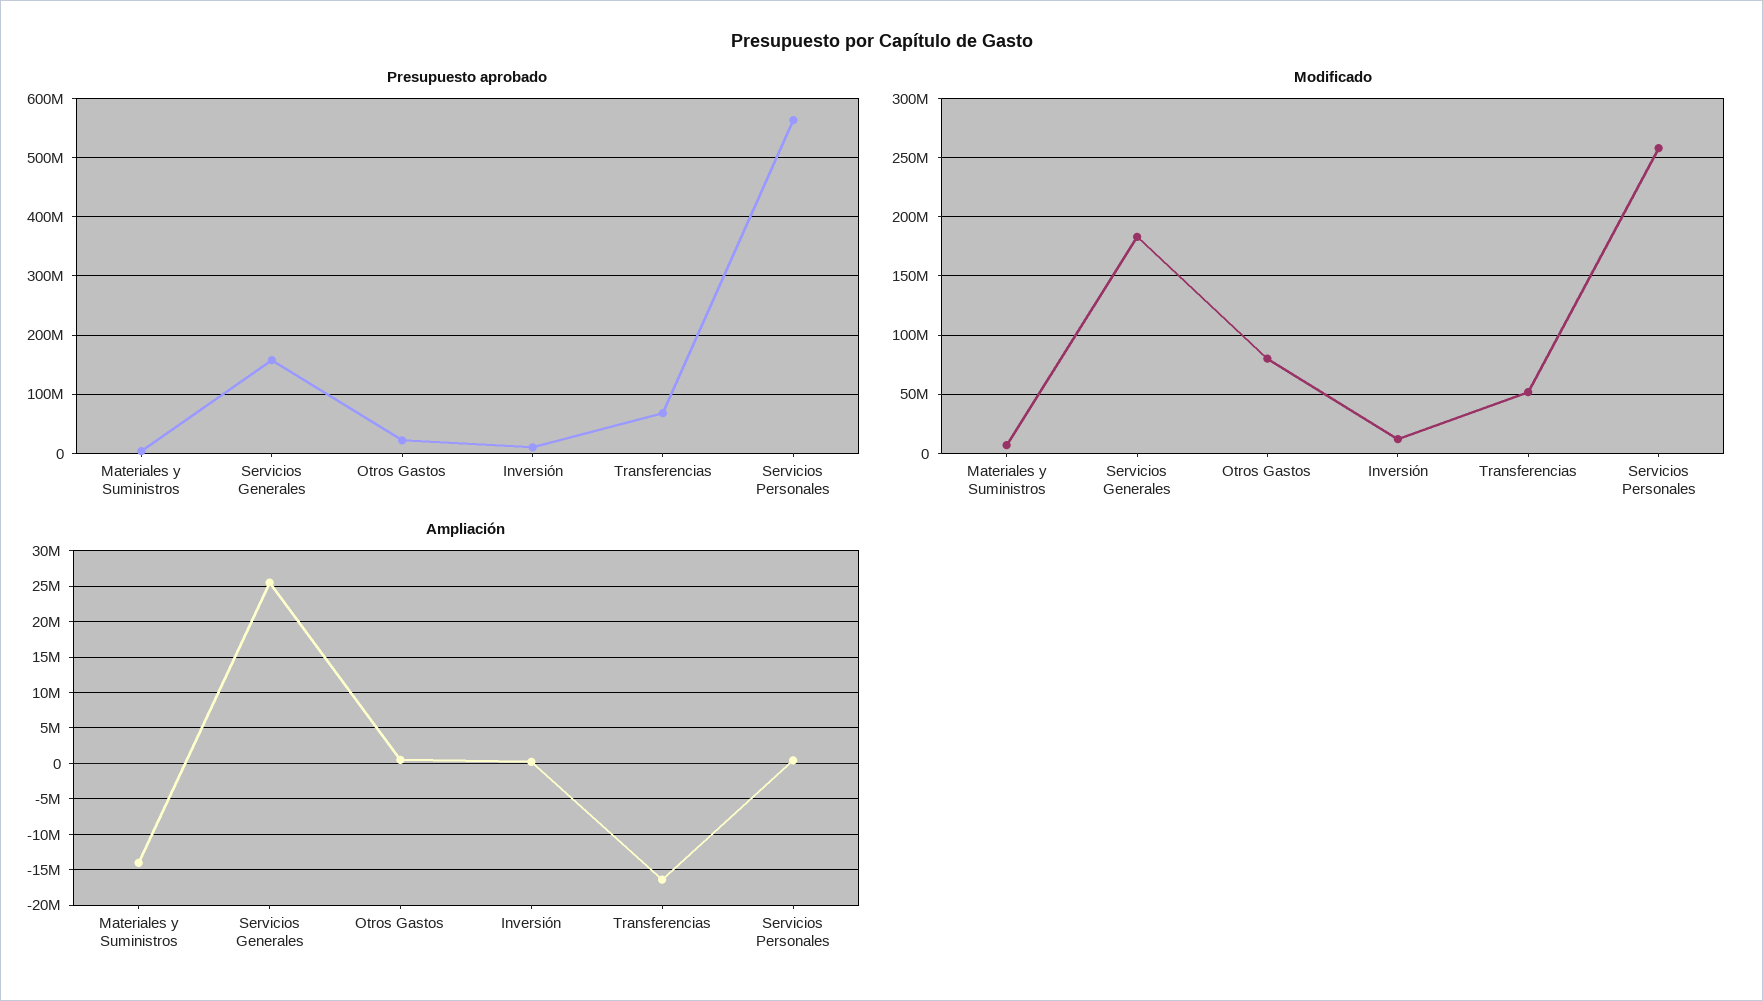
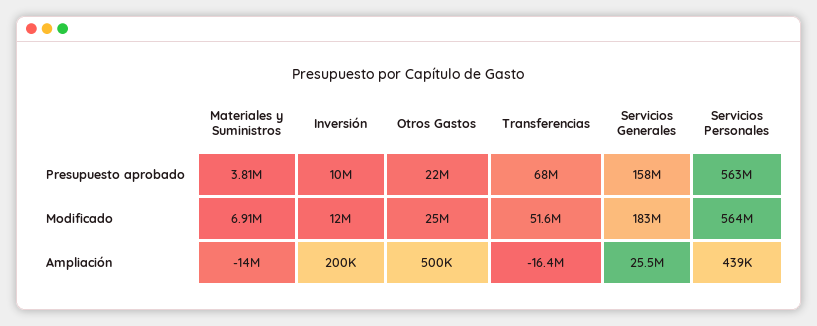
  {
    "Presupuesto aprobado": {
      "Materiales y Suministros": 3810000,
      "Servicios Generales": 158000000,
      "Otros Gastos": 22000000,
      "Inversión": 10000000,
      "Transferencias": 68000000,
      "Servicios Personales": 563000000
    },
    "Modificado": {
      "Materiales y Suministros": 6910000,
      "Servicios Generales": 183000000,
-     "Otros Gastos": 80000000,
+     "Otros Gastos": 25000000,
      "Inversión": 12000000,
      "Transferencias": 51600000,
-     "Servicios Personales": 260000000
+     "Servicios Personales": 564000000
    },
    "Ampliación": {
      "Materiales y Suministros": -14000000,
      "Servicios Generales": 25500000,
      "Otros Gastos": 500000,
      "Inversión": 200000,
      "Transferencias": -16400000,
      "Servicios Personales": 439000
    }
  }

